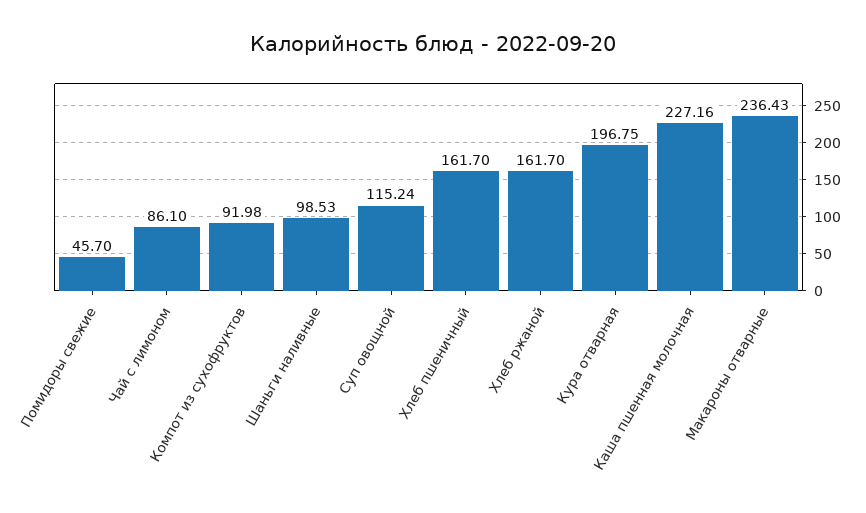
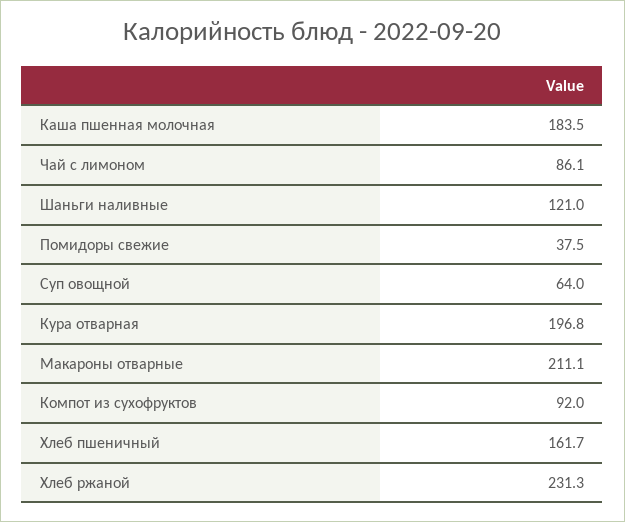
  {
-   "Помидоры свежие": 45.7,
+   "Помидоры свежие": 37.5,
    "Чай с лимоном": 86.1,
    "Компот из сухофруктов": 91.98,
-   "Шаньги наливные": 98.53,
+   "Шаньги наливные": 121,
-   "Суп овощной": 115.24,
+   "Суп овощной": 64,
    "Хлеб пшеничный": 161.7,
-   "Хлеб ржаной": 161.7,
+   "Хлеб ржаной": 231.3,
    "Кура отварная": 196.75,
-   "Каша пшенная молочная": 227.16,
+   "Каша пшенная молочная": 183.5,
-   "Макароны отварные": 236.43
+   "Макароны отварные": 211.1
  }

